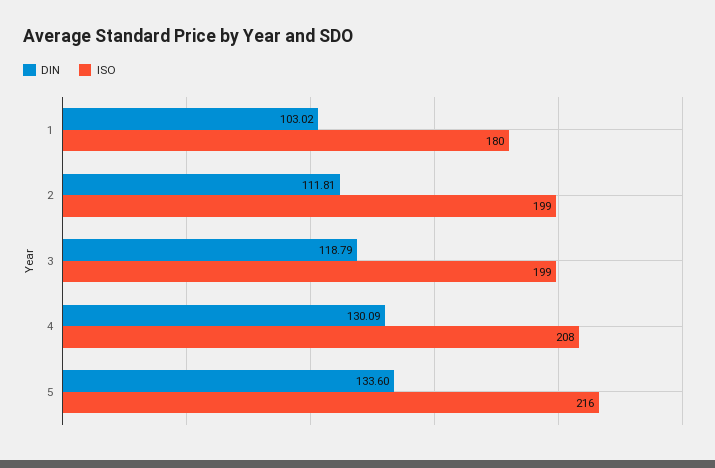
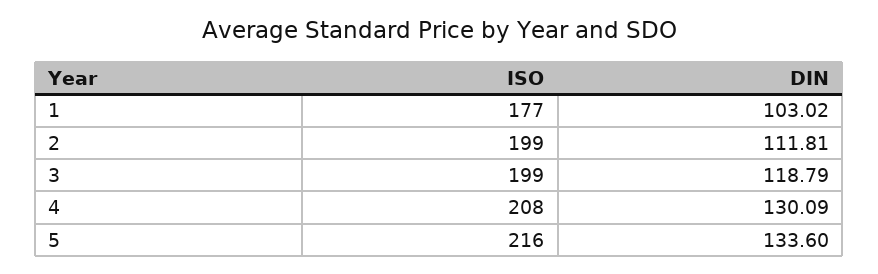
  {
    "DIN": {
      "1": 103.02,
      "2": 111.81,
      "3": 118.79,
      "4": 130.09,
      "5": 133.6
    },
    "ISO": {
-     "1": 180,
+     "1": 177,
      "2": 199,
      "3": 199,
      "4": 208,
      "5": 216
    }
  }

